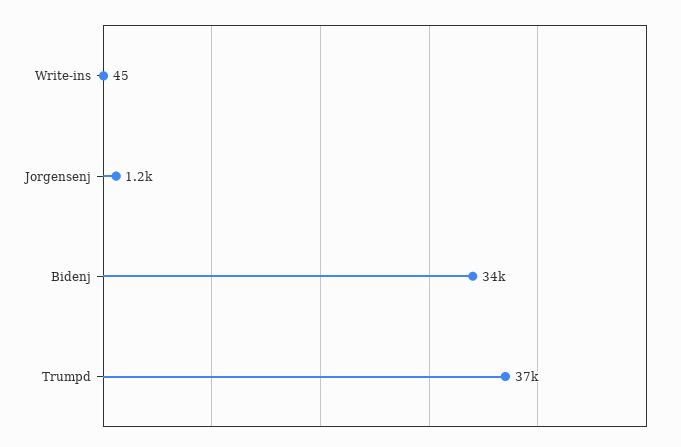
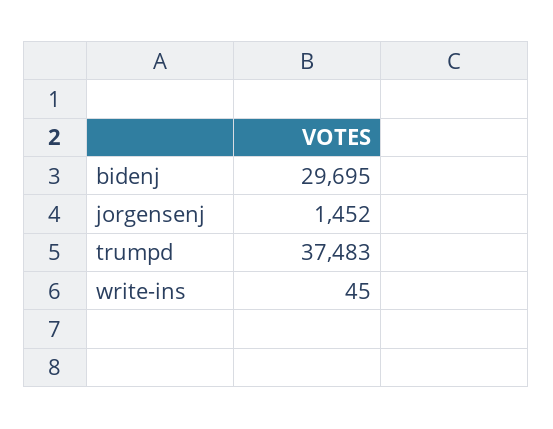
  {
    "Write-ins": 45,
-   "Jorgensenj": 1200,
+   "Jorgensenj": 1452,
-   "Bidenj": 34000,
+   "Bidenj": 29695,
    "Trumpd": 37483
  }

